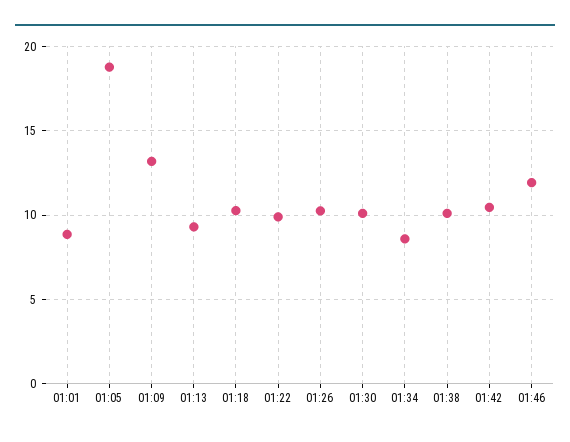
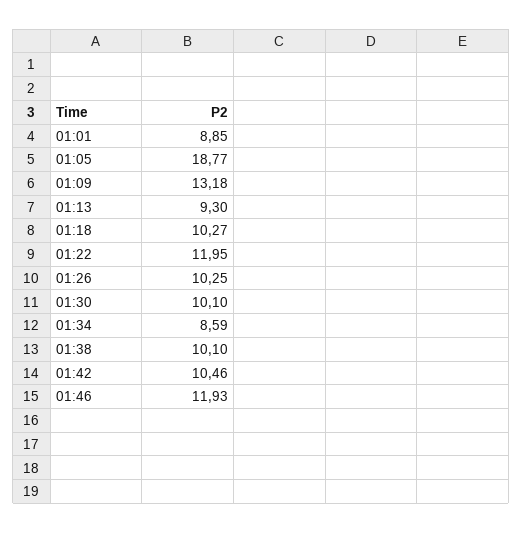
  {
    "01:01": 8.85,
    "01:05": 18.77,
    "01:09": 13.18,
    "01:13": 9.3,
    "01:18": 10.27,
-   "01:22": 10,
+   "01:22": 11.95,
    "01:26": 10.25,
    "01:30": 10.1,
    "01:34": 8.59,
    "01:38": 10.1,
    "01:42": 10.46,
    "01:46": 11.93
  }

